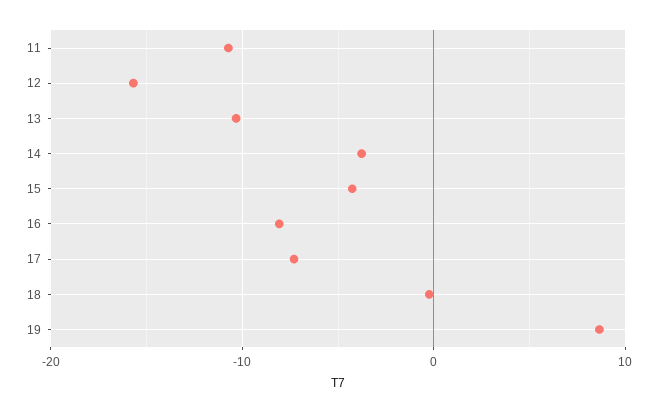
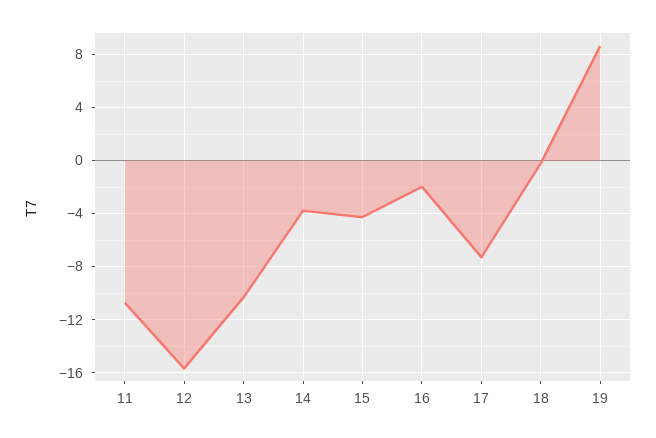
  {
    "11": -10.5,
    "12": -15.5,
    "13": -10.5,
    "14": -4,
    "15": -4.5,
-   "16": -8,
+   "16": -2,
    "17": -7.5,
    "18": 0,
    "19": 8.5
  }

